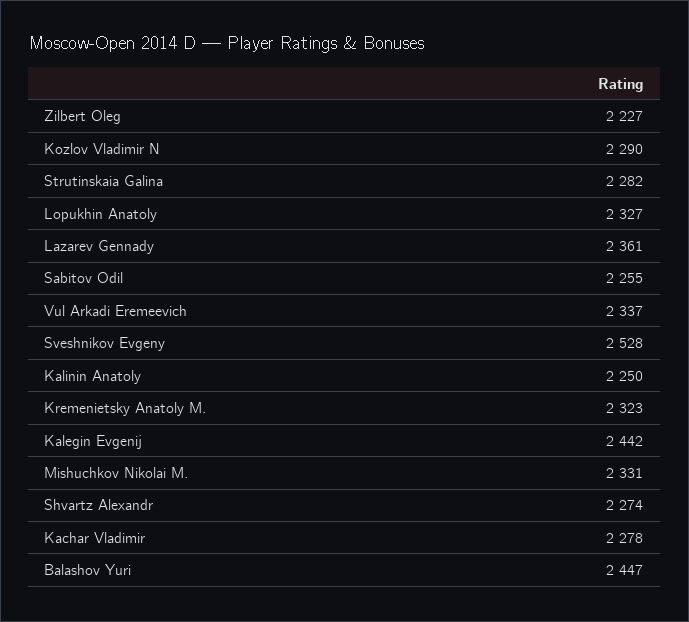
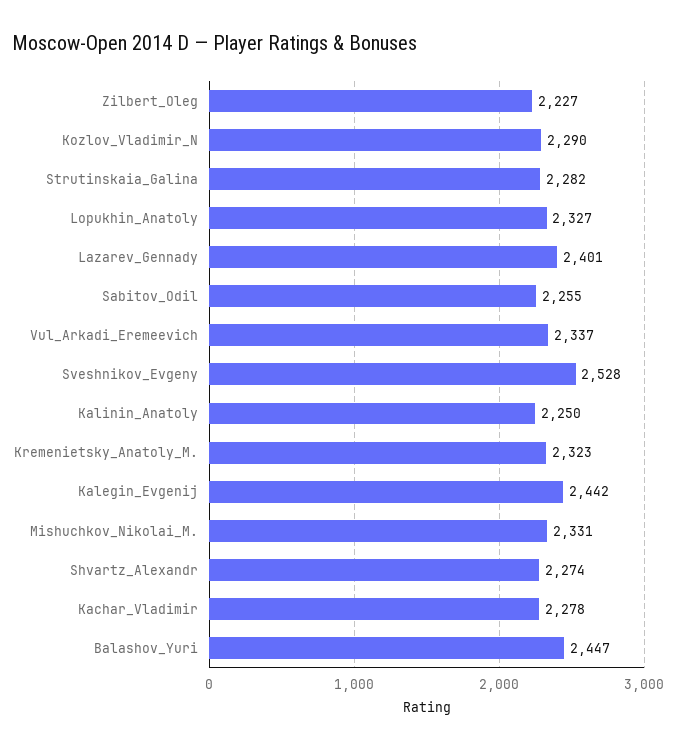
  {
    "Zilbert Oleg": 2227,
    "Kozlov Vladimir N": 2290,
    "Strutinskaia Galina": 2282,
    "Lopukhin Anatoly": 2327,
-   "Lazarev Gennady": 2361,
+   "Lazarev Gennady": 2401,
    "Sabitov Odil": 2255,
    "Vul Arkadi Eremeevich": 2337,
    "Sveshnikov Evgeny": 2528,
    "Kalinin Anatoly": 2250,
    "Kremenietsky Anatoly M.": 2323,
    "Kalegin Evgenij": 2442,
    "Mishuchkov Nikolai M.": 2331,
    "Shvartz Alexandr": 2274,
    "Kachar Vladimir": 2278,
    "Balashov Yuri": 2447
  }

